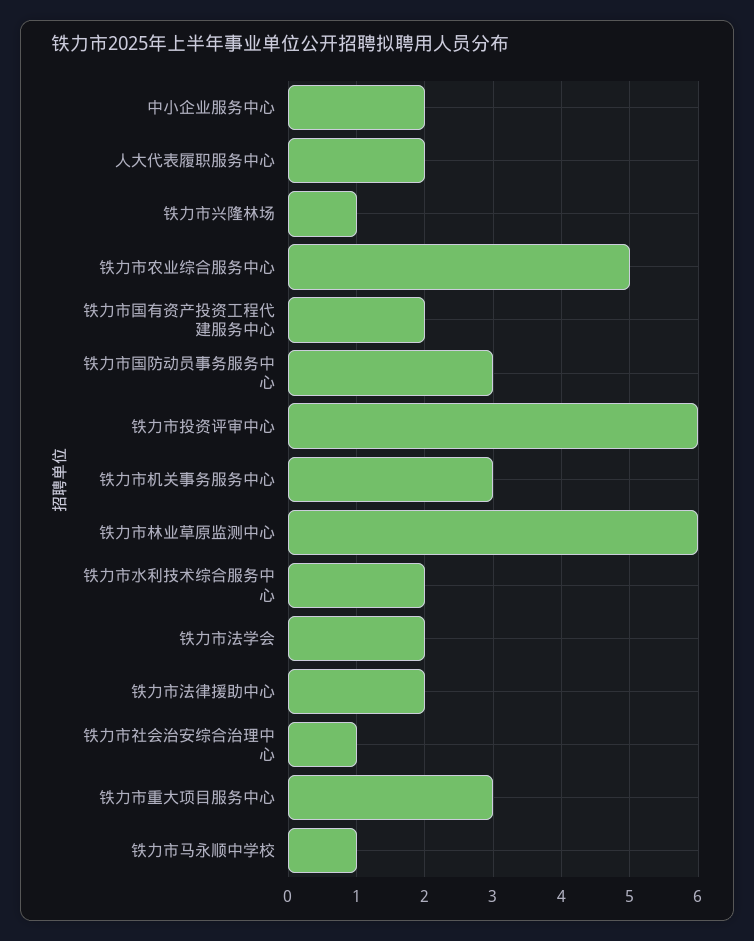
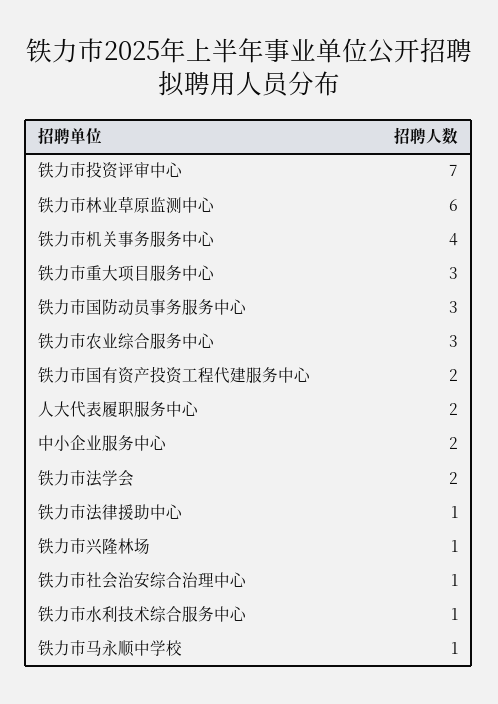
  {
    "中小企业服务中心": 2,
    "人大代表履职服务中心": 2,
    "铁力市兴隆林场": 1,
-   "铁力市农业综合服务中心": 5,
+   "铁力市农业综合服务中心": 3,
    "铁力市国有资产投资工程代建服务中心": 2,
    "铁力市国防动员事务服务中心": 3,
-   "铁力市投资评审中心": 6,
+   "铁力市投资评审中心": 7,
-   "铁力市机关事务服务中心": 3,
+   "铁力市机关事务服务中心": 4,
    "铁力市林业草原监测中心": 6,
-   "铁力市水利技术综合服务中心": 2,
+   "铁力市水利技术综合服务中心": 1,
    "铁力市法学会": 2,
-   "铁力市法律援助中心": 2,
+   "铁力市法律援助中心": 1,
    "铁力市社会治安综合治理中心": 1,
    "铁力市重大项目服务中心": 3,
    "铁力市马永顺中学校": 1
  }

